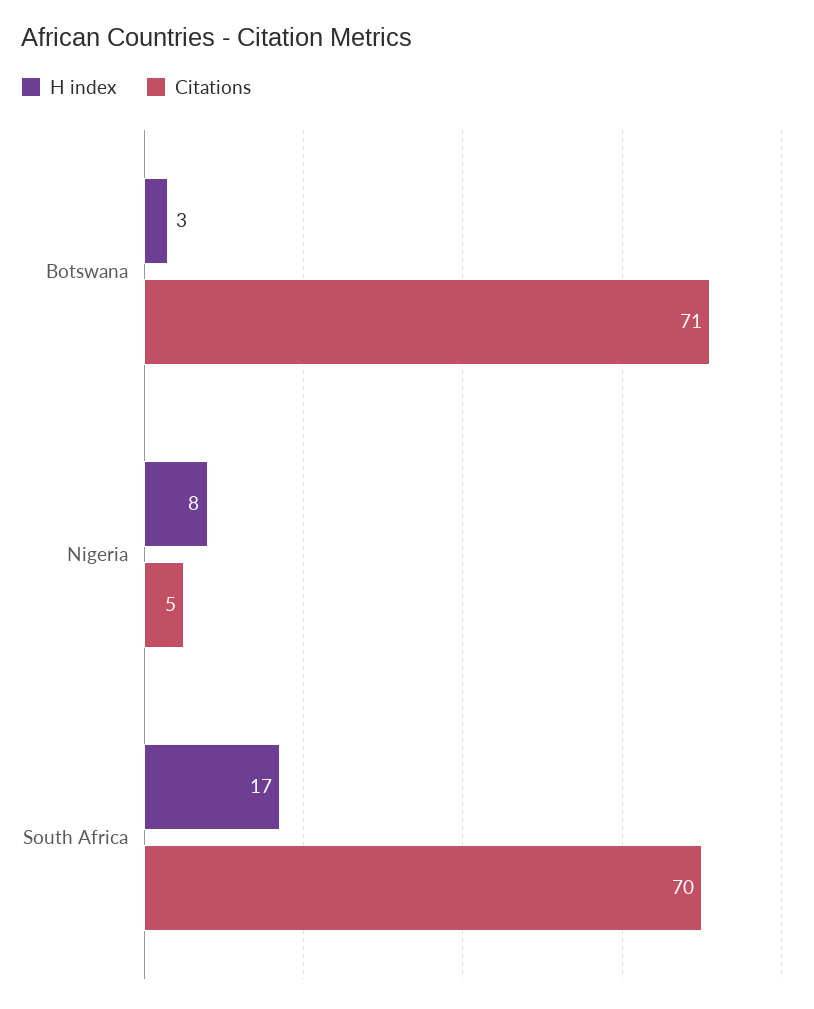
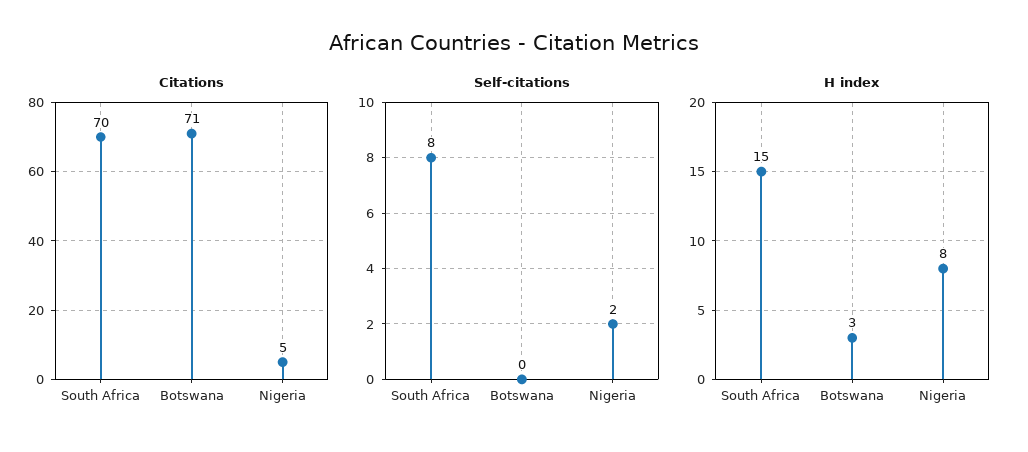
  {
    "H index": {
      "Botswana": 3,
      "Nigeria": 8,
-     "South Africa": 17
+     "South Africa": 15
    },
    "Citations": {
      "Botswana": 71,
      "Nigeria": 5,
      "South Africa": 70
-   }
+   },
+   "Self-citations": {
+     "South Africa": 8,
+     "Botswana": 0,
+     "Nigeria": 2
+   }
  }

